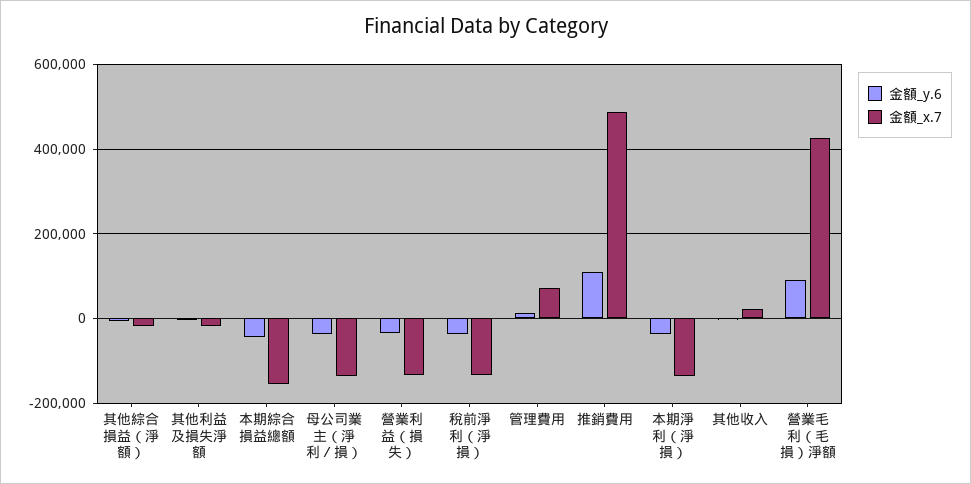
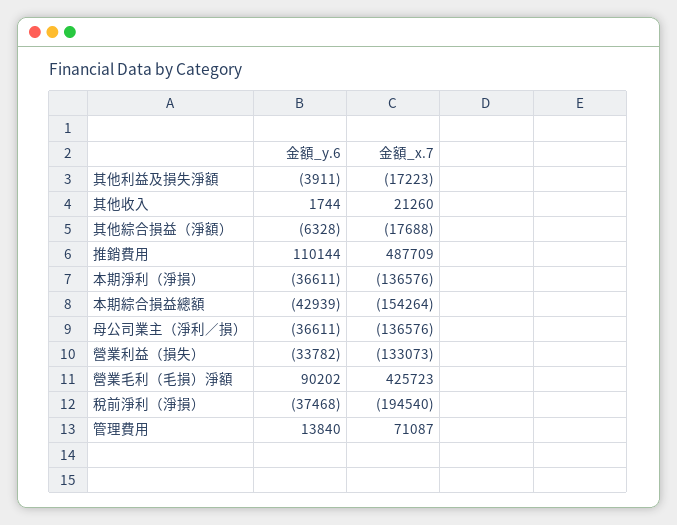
  {
    "金額_y.6": {
      "其他綜合損益（淨額）": -6328,
      "其他利益及損失淨額": -3911,
      "本期綜合損益總額": -42939,
      "母公司業主（淨利／損）": -36611,
      "營業利益（損失）": -33782,
      "稅前淨利（淨損）": -37468,
      "管理費用": 13840,
      "推銷費用": 110144,
      "本期淨利（淨損）": -36611,
      "其他收入": 1744,
      "營業毛利（毛損）淨額": 90202
    },
    "金額_x.7": {
      "其他綜合損益（淨額）": -17688,
      "其他利益及損失淨額": -17223,
      "本期綜合損益總額": -154264,
      "母公司業主（淨利／損）": -136576,
      "營業利益（損失）": -133073,
-     "稅前淨利（淨損）": -140000,
+     "稅前淨利（淨損）": -194540,
      "管理費用": 71087,
      "推銷費用": 487709,
      "本期淨利（淨損）": -136576,
      "其他收入": 21260,
      "營業毛利（毛損）淨額": 425723
    }
  }

